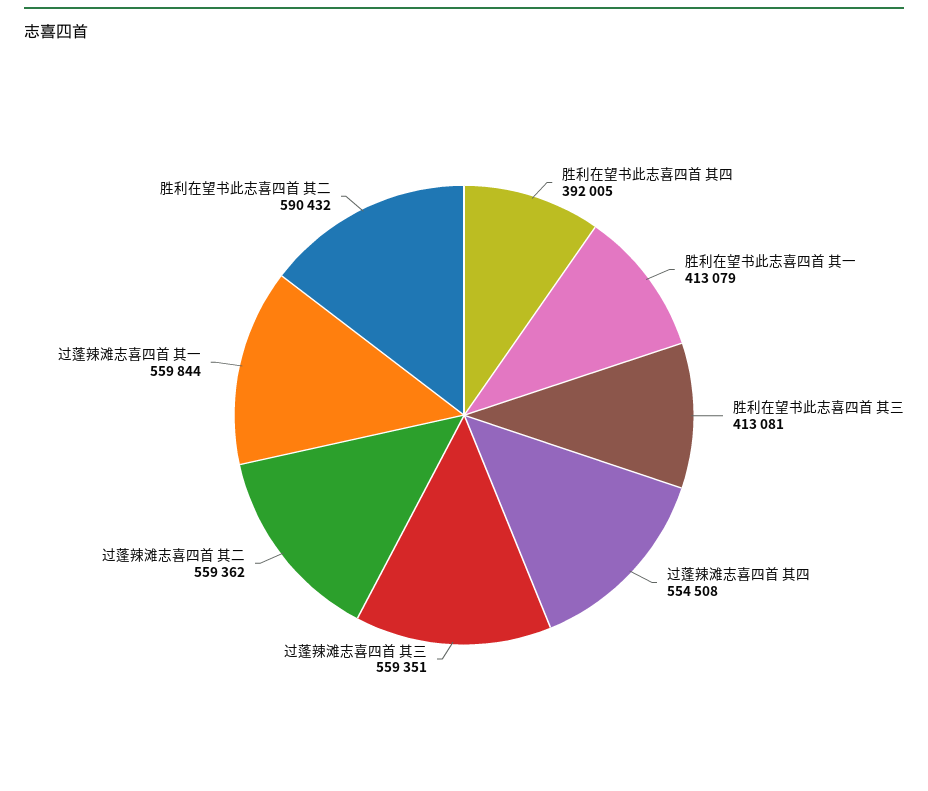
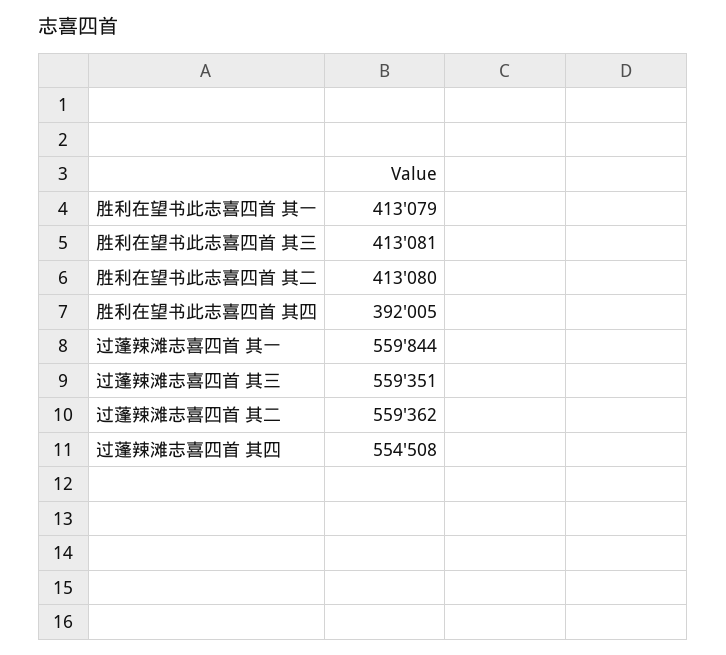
  {
    "胜利在望书此志喜四首 其四": 392005,
    "胜利在望书此志喜四首 其一": 413079,
    "胜利在望书此志喜四首 其三": 413081,
    "过蓬辣滩志喜四首 其四": 554508,
    "过蓬辣滩志喜四首 其三": 559351,
    "过蓬辣滩志喜四首 其二": 559362,
    "过蓬辣滩志喜四首 其一": 559844,
-   "胜利在望书此志喜四首 其二": 590432
+   "胜利在望书此志喜四首 其二": 413080
  }

